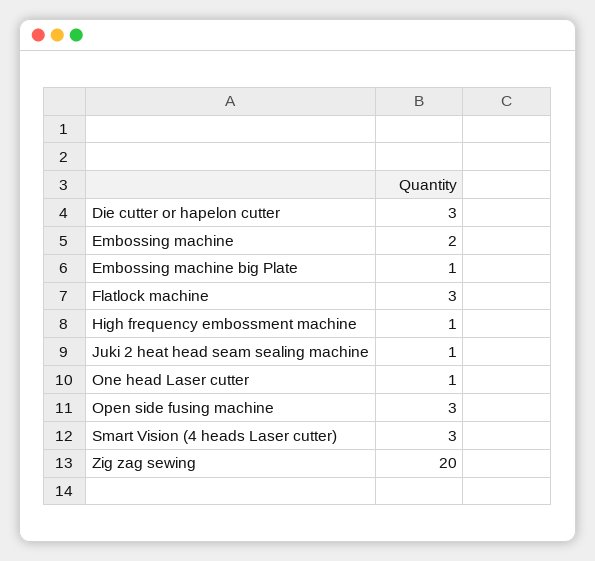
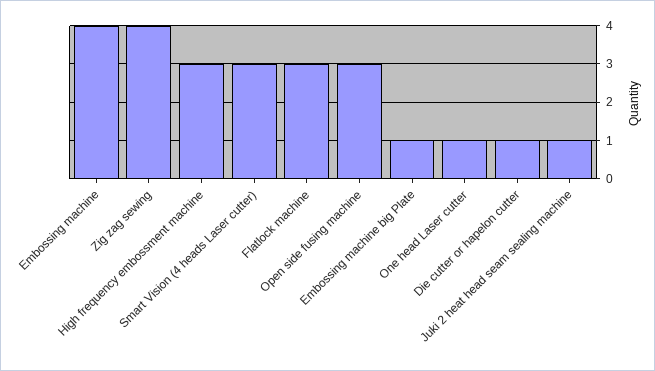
  {
-   "Die cutter or hapelon cutter": 3,
+   "Die cutter or hapelon cutter": 1,
-   "Embossing machine": 2,
+   "Embossing machine": 4,
    "Embossing machine big Plate": 1,
    "Flatlock machine": 3,
-   "High frequency embossment machine": 1,
+   "High frequency embossment machine": 3,
    "Juki 2 heat head seam sealing machine": 1,
    "One head Laser cutter": 1,
    "Open side fusing machine": 3,
    "Smart Vision (4 heads Laser cutter)": 3,
-   "Zig zag sewing": 20
+   "Zig zag sewing": 4
  }

